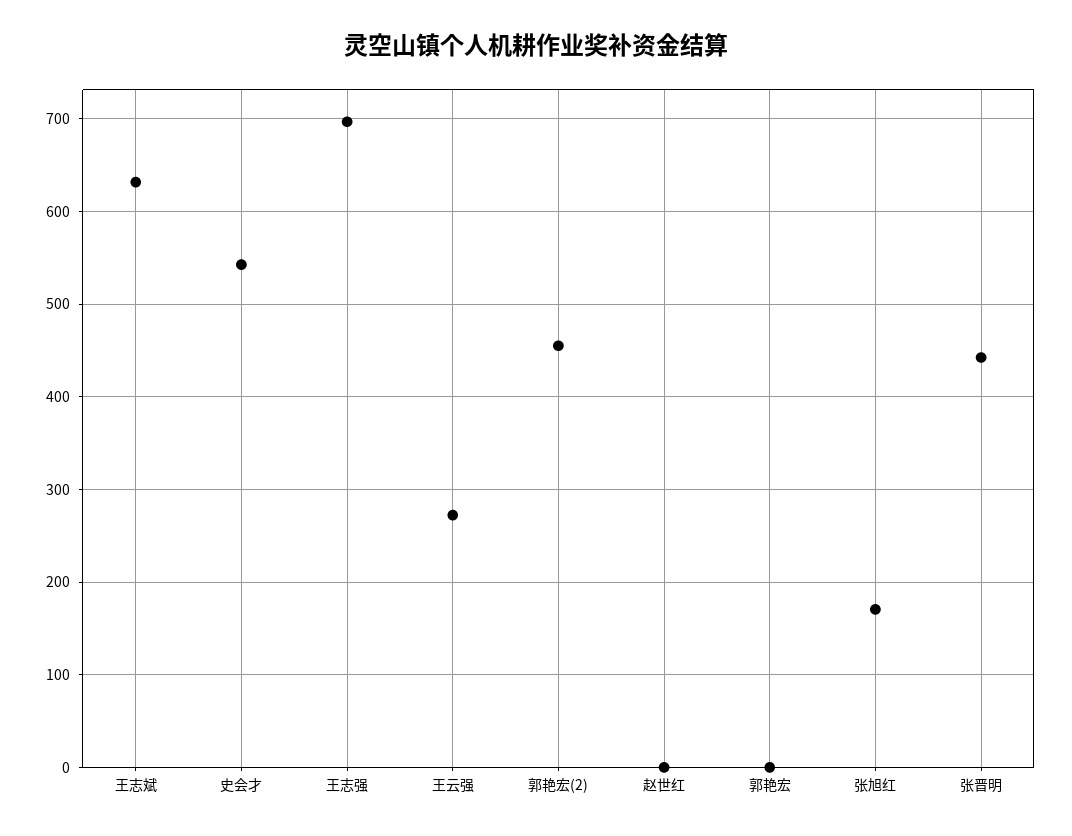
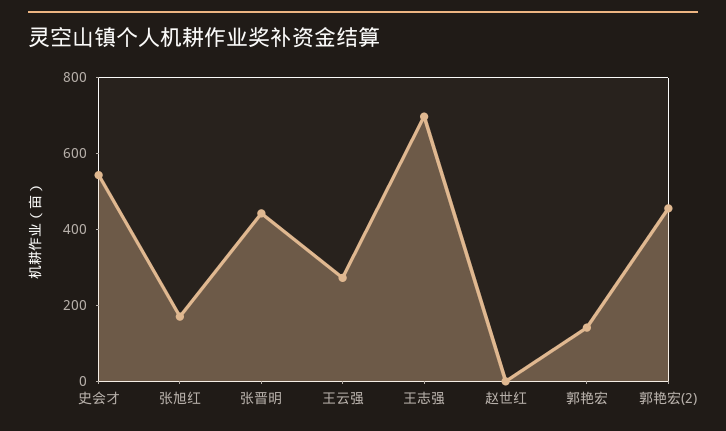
  {
-   "王志斌": 630,
    "史会才": 540,
    "王志强": 700,
    "王云强": 270,
    "郭艳宏(2)": 460,
    "赵世红": 0,
-   "郭艳宏": 0,
+   "郭艳宏": 150,
    "张旭红": 170,
    "张晋明": 440
  }

